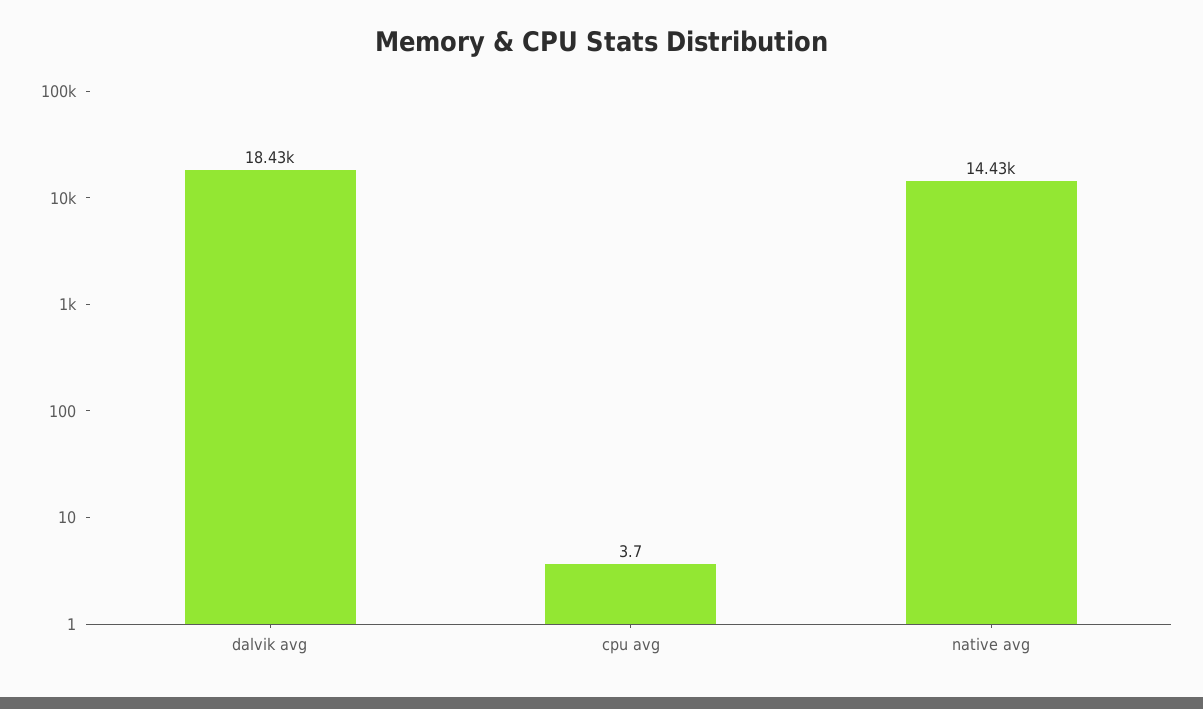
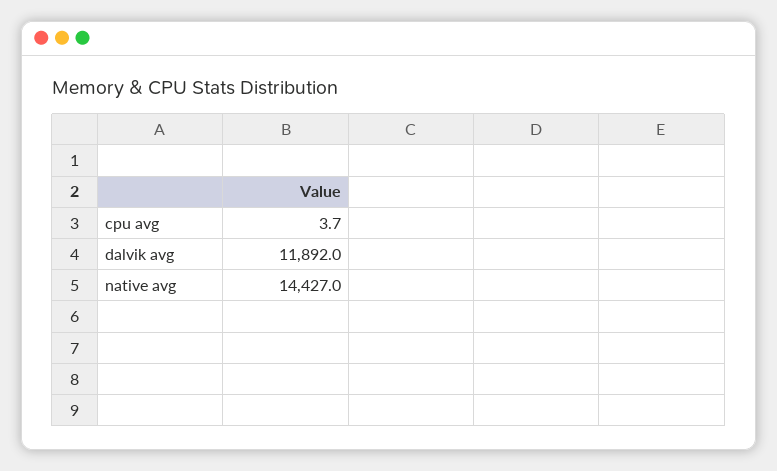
  {
-   "dalvik avg": 18430,
+   "dalvik avg": 11892,
    "cpu avg": 3.7,
    "native avg": 14427
  }

